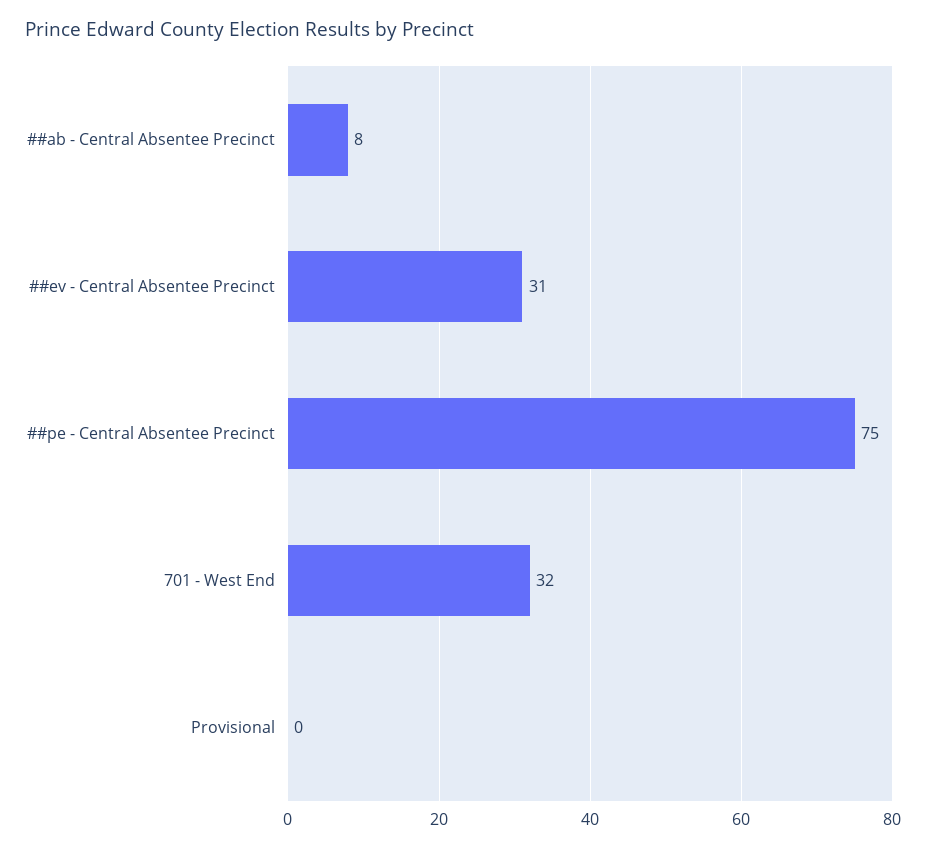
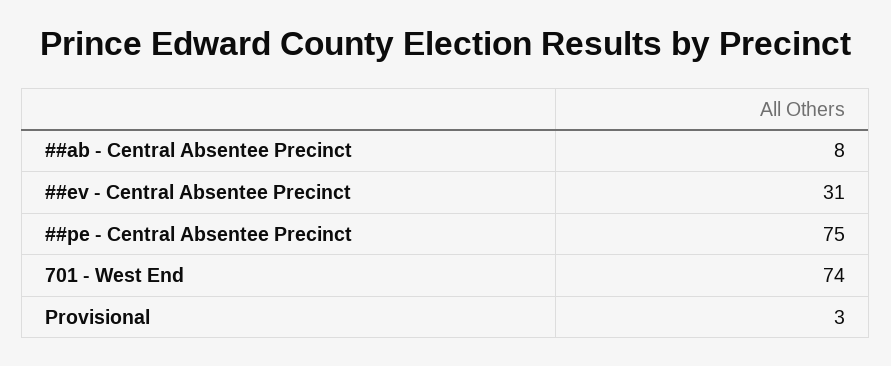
  {
    "##ab - Central Absentee Precinct": 8,
    "##ev - Central Absentee Precinct": 31,
    "##pe - Central Absentee Precinct": 75,
-   "701 - West End": 32,
+   "701 - West End": 74,
-   "Provisional": 0
+   "Provisional": 3
  }

